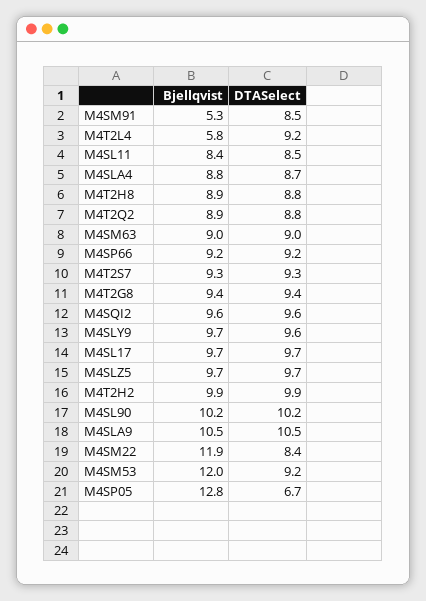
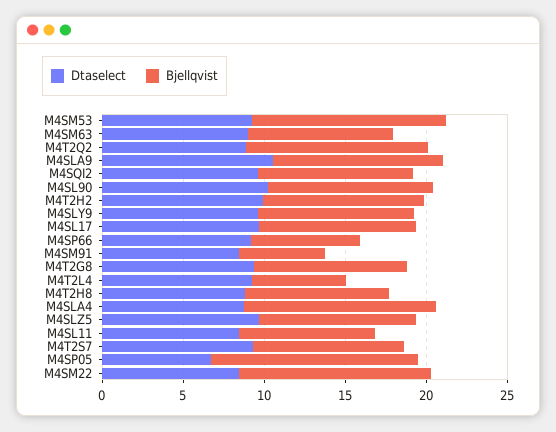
  {
    "Bjellqvist": {
      "M4SM91": 5.3,
      "M4T2L4": 5.8,
      "M4SL11": 8.4,
-     "M4SLA4": 8.8,
+     "M4SLA4": 12,
      "M4T2H8": 8.9,
-     "M4T2Q2": 8.9,
+     "M4T2Q2": 11,
      "M4SM63": 9,
-     "M4SP66": 9.2,
+     "M4SP66": 7,
      "M4T2S7": 9.3,
      "M4T2G8": 9.4,
      "M4SQI2": 9.6,
      "M4SLY9": 9.7,
      "M4SL17": 9.7,
      "M4SLZ5": 9.7,
      "M4T2H2": 9.9,
      "M4SL90": 10.2,
      "M4SLA9": 10.5,
      "M4SM22": 11.9,
      "M4SM53": 12,
      "M4SP05": 12.8
    },
    "DTASelect": {
      "M4SM91": 8.5,
      "M4T2L4": 9.2,
      "M4SL11": 8.5,
      "M4SLA4": 8.7,
      "M4T2H8": 8.8,
      "M4T2Q2": 8.8,
      "M4SM63": 9,
      "M4SP66": 9.2,
      "M4T2S7": 9.3,
      "M4T2G8": 9.4,
      "M4SQI2": 9.6,
      "M4SLY9": 9.6,
      "M4SL17": 9.7,
      "M4SLZ5": 9.7,
      "M4T2H2": 9.9,
      "M4SL90": 10.2,
      "M4SLA9": 10.5,
      "M4SM22": 8.4,
      "M4SM53": 9.2,
      "M4SP05": 6.7
    }
  }

